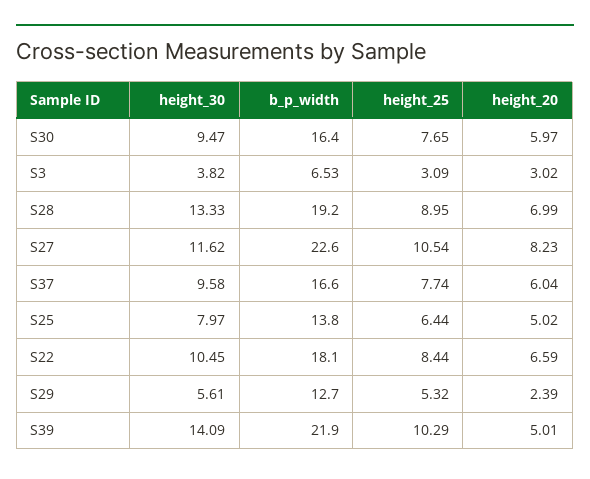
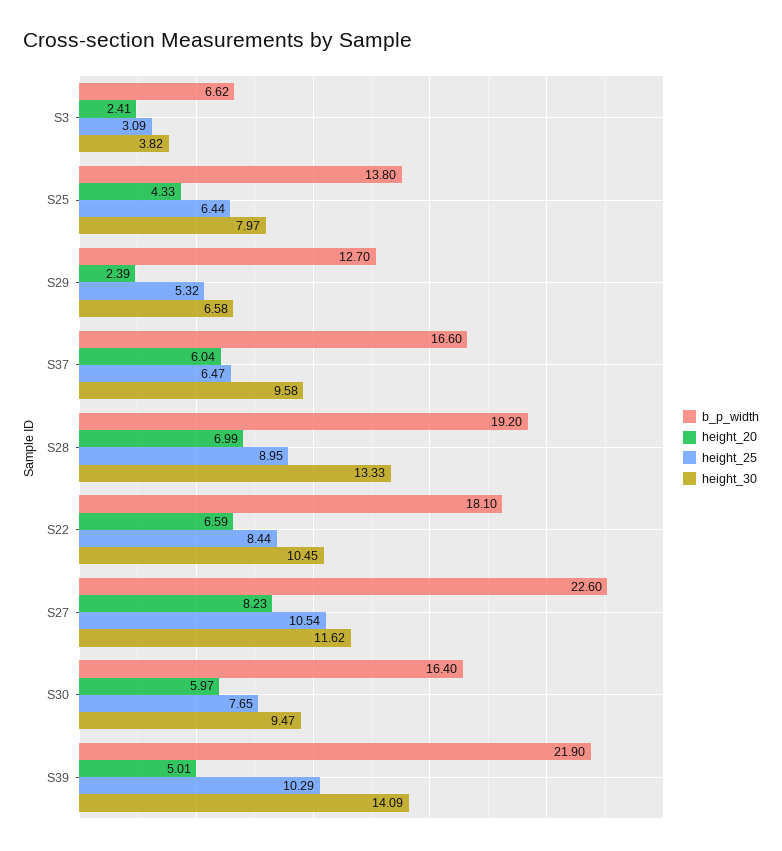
  {
    "height_30": {
      "S30": 9.47,
      "S3": 3.82,
      "S28": 13.33,
      "S27": 11.62,
      "S37": 9.58,
      "S25": 7.97,
      "S22": 10.45,
-     "S29": 5.61,
+     "S29": 6.58,
      "S39": 14.09
    },
    "b_p_width": {
      "S30": 16.4,
-     "S3": 6.53,
+     "S3": 6.62,
      "S28": 19.2,
      "S27": 22.6,
      "S37": 16.6,
      "S25": 13.8,
      "S22": 18.1,
      "S29": 12.7,
      "S39": 21.9
    },
    "height_25": {
      "S30": 7.65,
      "S3": 3.09,
      "S28": 8.95,
      "S27": 10.54,
-     "S37": 7.74,
+     "S37": 6.47,
      "S25": 6.44,
      "S22": 8.44,
      "S29": 5.32,
      "S39": 10.29
    },
    "height_20": {
      "S30": 5.97,
-     "S3": 3.02,
+     "S3": 2.41,
      "S28": 6.99,
      "S27": 8.23,
      "S37": 6.04,
-     "S25": 5.02,
+     "S25": 4.33,
      "S22": 6.59,
      "S29": 2.39,
      "S39": 5.01
    }
  }

